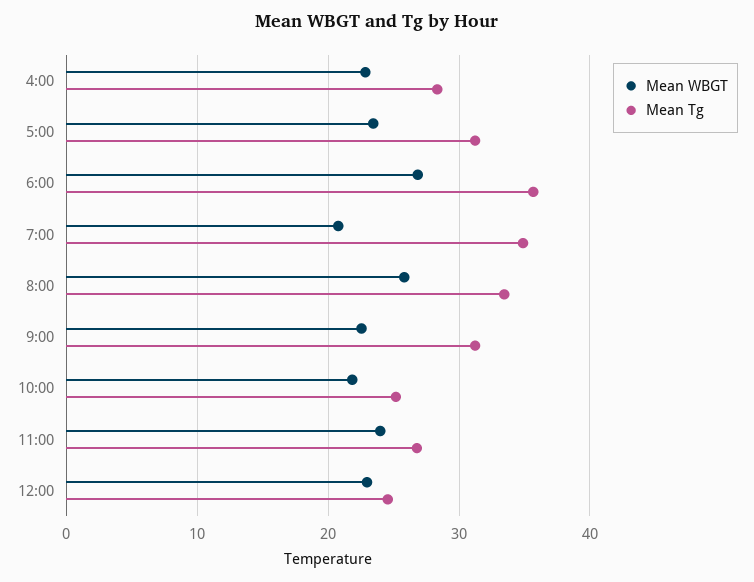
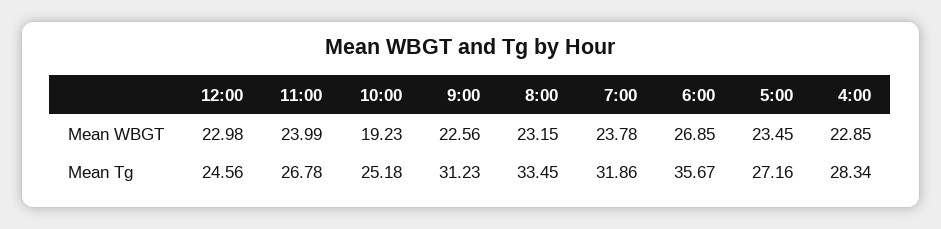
  {
    "Mean WBGT": {
      "4:00": 22.85,
      "5:00": 23.45,
      "6:00": 26.85,
-     "7:00": 21,
+     "7:00": 23.78,
-     "8:00": 26,
+     "8:00": 23.15,
      "9:00": 22.56,
-     "10:00": 22,
+     "10:00": 19.23,
      "11:00": 23.99,
      "12:00": 22.98
    },
    "Mean Tg": {
      "4:00": 28.34,
-     "5:00": 31,
+     "5:00": 27.16,
      "6:00": 35.67,
-     "7:00": 35,
+     "7:00": 31.86,
      "8:00": 33.45,
      "9:00": 31.23,
      "10:00": 25.18,
      "11:00": 26.78,
      "12:00": 24.56
    }
  }

